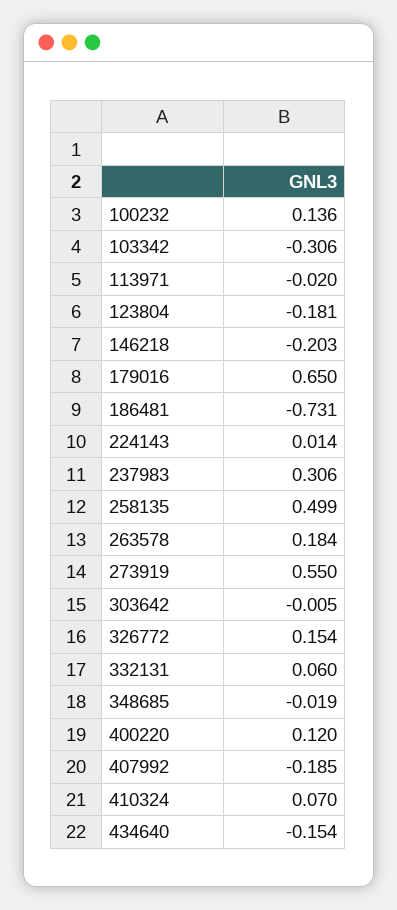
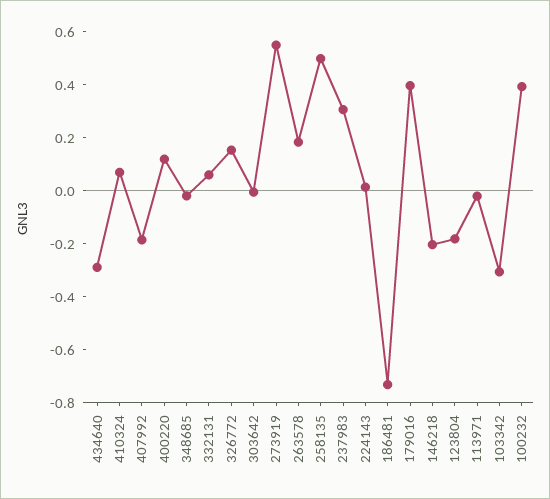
  {
-   "100232": 0.136,
+   "100232": 0.4,
    "103342": -0.306,
    "113971": -0.02,
    "123804": -0.181,
    "146218": -0.203,
-   "179016": 0.65,
+   "179016": 0.4,
    "186481": -0.731,
    "224143": 0.014,
    "237983": 0.306,
    "258135": 0.499,
    "263578": 0.184,
    "273919": 0.55,
    "303642": -0.005,
    "326772": 0.154,
    "332131": 0.06,
    "348685": -0.019,
    "400220": 0.12,
    "407992": -0.185,
    "410324": 0.07,
-   "434640": -0.154
+   "434640": -0.3
  }

